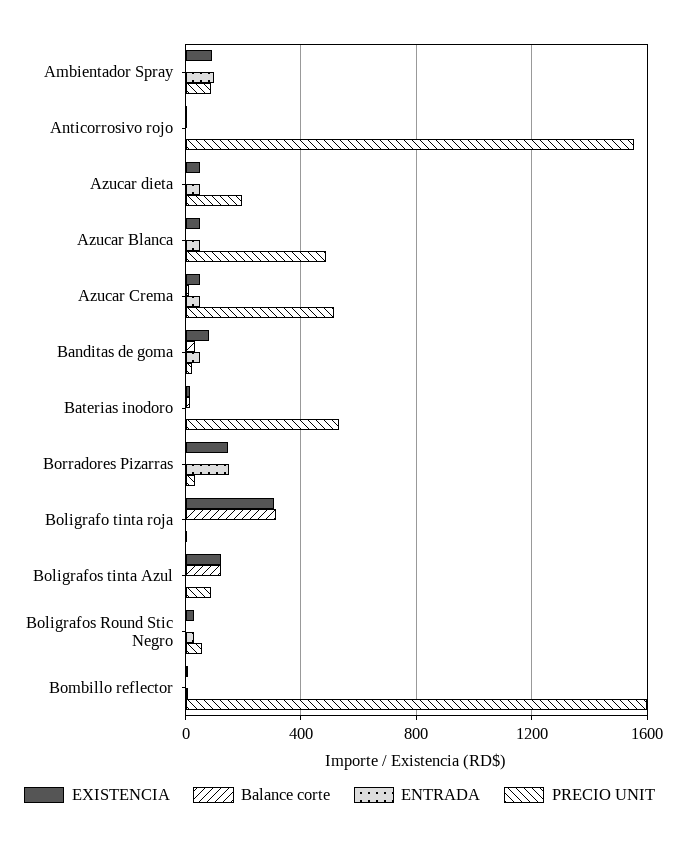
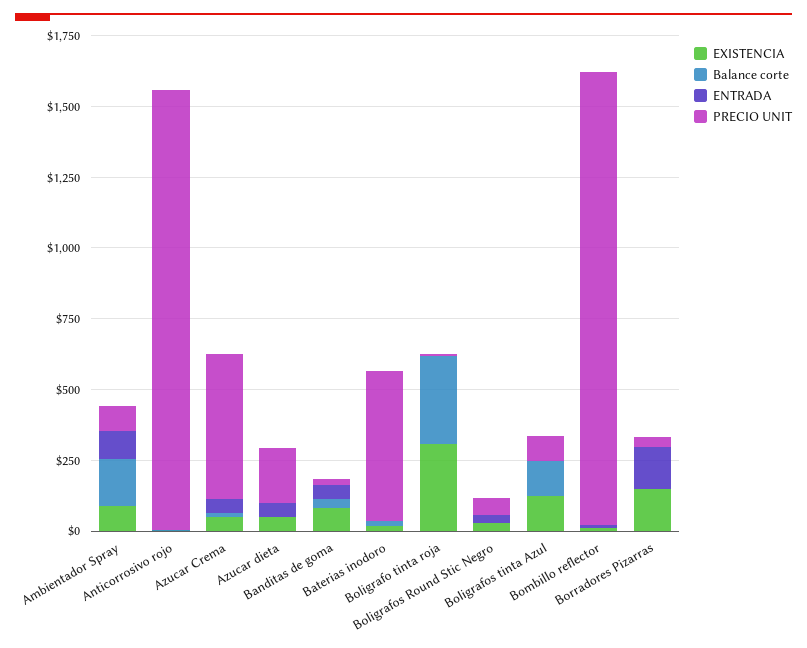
  {
    "EXISTENCIA": {
      "Ambientador Spray": 100,
      "Anticorrosivo rojo": 0,
      "Azucar dieta": 50,
-     "Azucar Blanca": 50,
      "Azucar Crema": 50,
      "Banditas de goma": 100,
      "Baterias inodoro": 0,
      "Borradores Pizarras": 150,
      "Boligrafo tinta roja": 300,
      "Boligrafos tinta Azul": 100,
      "Boligrafos Round Stic Negro": 50,
      "Bombillo reflector": 0
    },
    "Balance corte": {
-     "Ambientador Spray": 0,
+     "Ambientador Spray": 150,
      "Anticorrosivo rojo": 0,
      "Azucar dieta": 0,
-     "Azucar Blanca": 0,
      "Azucar Crema": 0,
      "Banditas de goma": 50,
      "Baterias inodoro": 0,
      "Borradores Pizarras": 0,
      "Boligrafo tinta roja": 300,
      "Boligrafos tinta Azul": 100,
      "Boligrafos Round Stic Negro": 0,
      "Bombillo reflector": 0
    },
    "ENTRADA": {
      "Ambientador Spray": 100,
      "Anticorrosivo rojo": 0,
      "Azucar dieta": 50,
-     "Azucar Blanca": 50,
      "Azucar Crema": 50,
      "Banditas de goma": 50,
      "Baterias inodoro": 0,
      "Borradores Pizarras": 150,
      "Boligrafo tinta roja": 0,
      "Boligrafos tinta Azul": 0,
      "Boligrafos Round Stic Negro": 50,
      "Bombillo reflector": 0
    },
    "PRECIO UNIT": {
      "Ambientador Spray": 100,
      "Anticorrosivo rojo": 1550,
      "Azucar dieta": 200,
-     "Azucar Blanca": 500,
      "Azucar Crema": 500,
      "Banditas de goma": 0,
      "Baterias inodoro": 550,
      "Borradores Pizarras": 50,
      "Boligrafo tinta roja": 0,
      "Boligrafos tinta Azul": 100,
      "Boligrafos Round Stic Negro": 50,
      "Bombillo reflector": 1600
    }
  }

